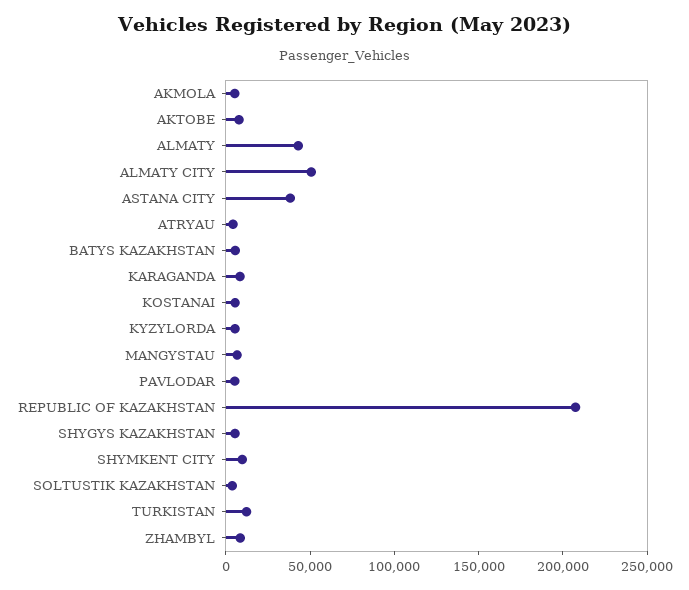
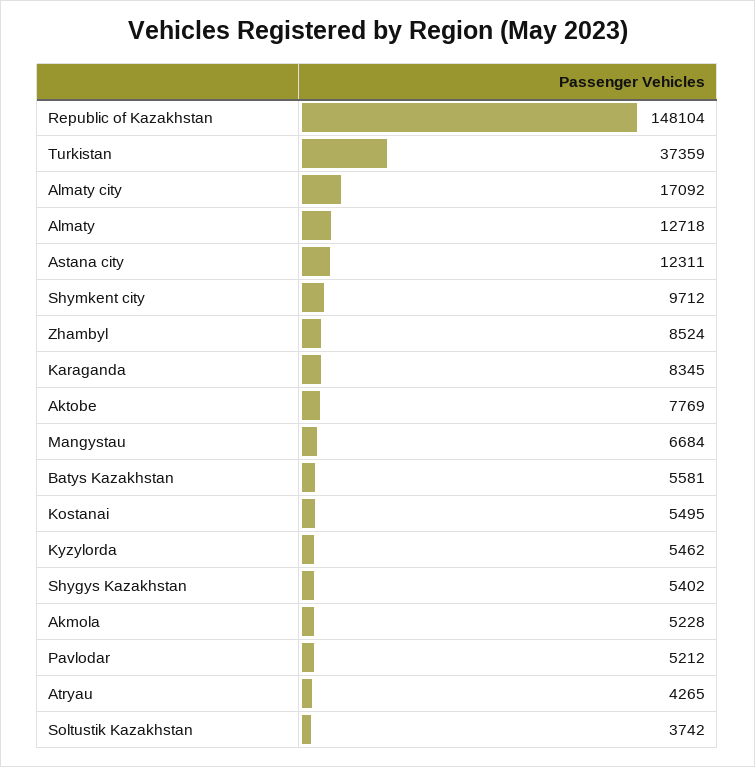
  {
    "AKMOLA": 5228,
    "AKTOBE": 7769,
-   "ALMATY": 40000,
+   "ALMATY": 12718,
-   "ALMATY CITY": 50000,
+   "ALMATY CITY": 17092,
-   "ASTANA CITY": 40000,
+   "ASTANA CITY": 12311,
    "ATRYAU": 4265,
    "BATYS KAZAKHSTAN": 5581,
    "KARAGANDA": 8345,
    "KOSTANAI": 5495,
    "KYZYLORDA": 5462,
    "MANGYSTAU": 6684,
    "PAVLODAR": 5212,
-   "REPUBLIC OF KAZAKHSTAN": 210000,
+   "REPUBLIC OF KAZAKHSTAN": 148104,
    "SHYGYS KAZAKHSTAN": 5402,
    "SHYMKENT CITY": 9712,
    "SOLTUSTIK KAZAKHSTAN": 3742,
-   "TURKISTAN": 10000,
+   "TURKISTAN": 37359,
    "ZHAMBYL": 8524
  }

